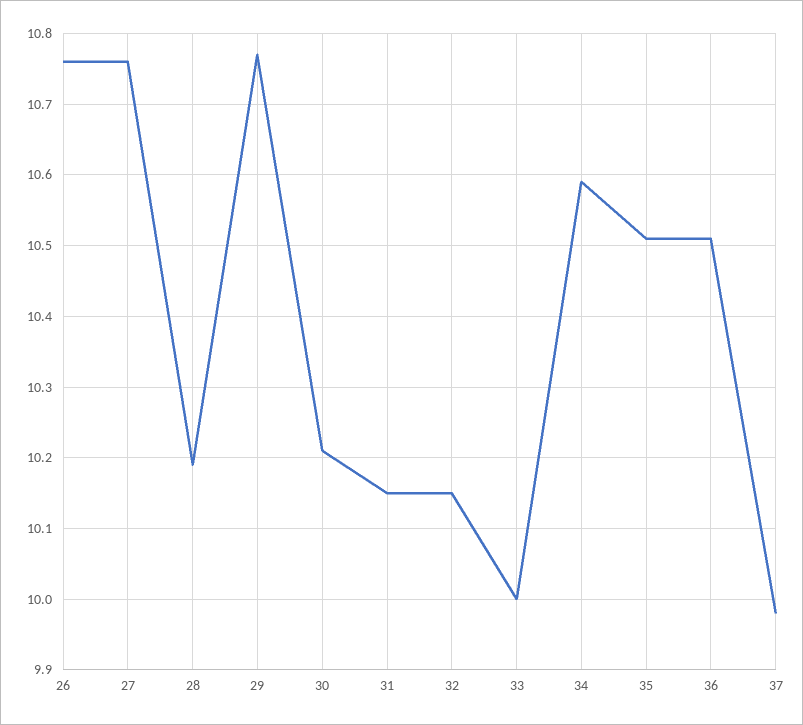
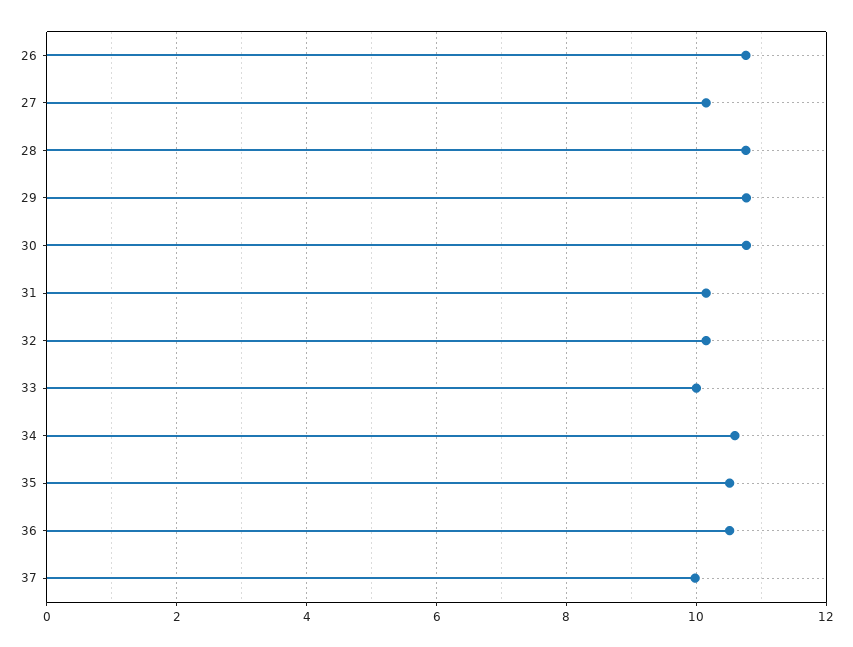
  {
    "26": 10.76,
-   "27": 10.76,
+   "27": 10.2,
-   "28": 10.19,
+   "28": 10.8,
    "29": 10.77,
-   "30": 10.21,
+   "30": 10.8,
    "31": 10.15,
    "32": 10.15,
    "33": 10,
    "34": 10.59,
    "35": 10.51,
    "36": 10.51,
    "37": 9.98
  }

